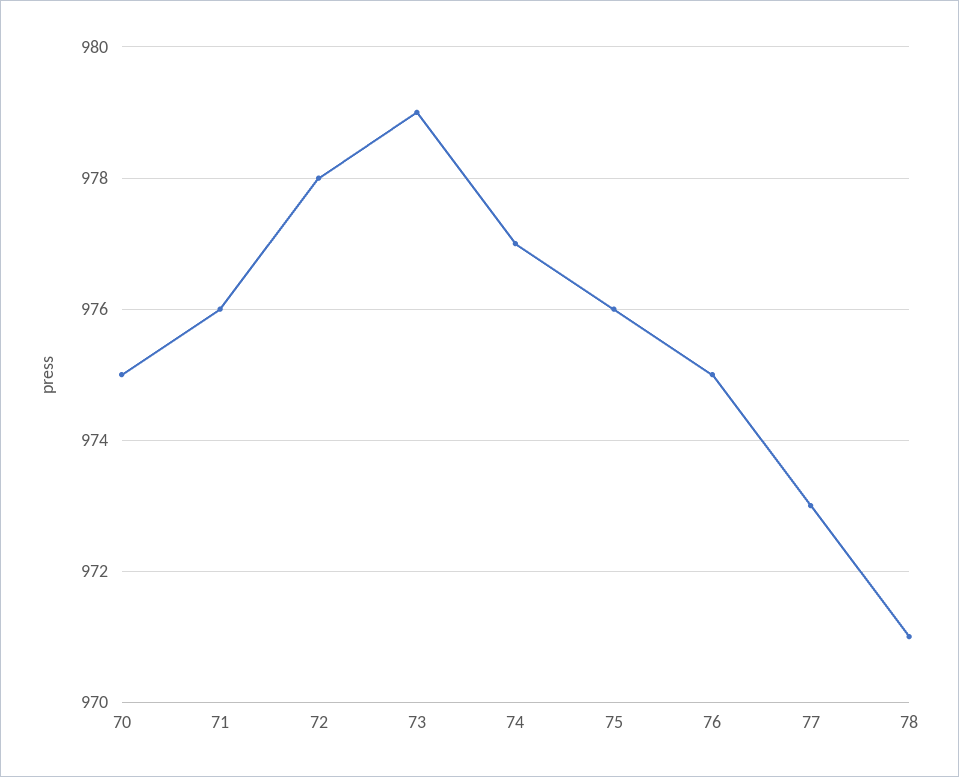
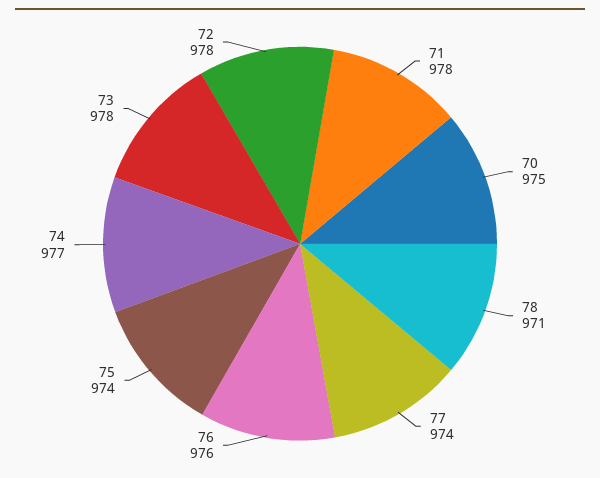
  {
    "70": 975,
-   "71": 976,
+   "71": 978,
    "72": 978,
-   "73": 979,
+   "73": 978,
    "74": 977,
-   "75": 976,
+   "75": 974,
-   "76": 975,
+   "76": 976,
-   "77": 973,
+   "77": 974,
    "78": 971
  }

